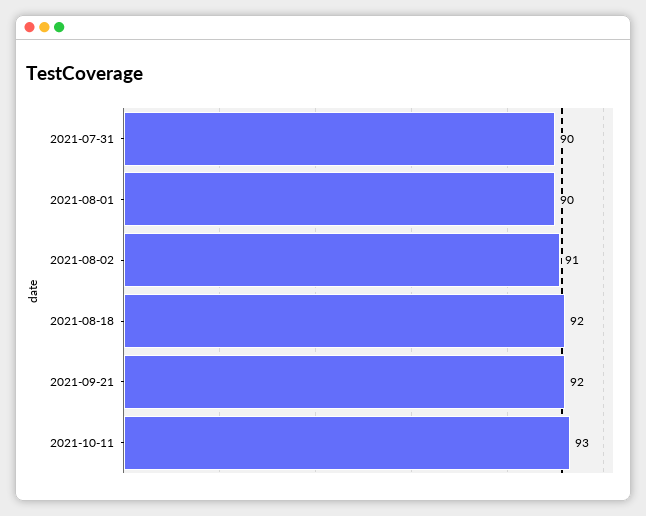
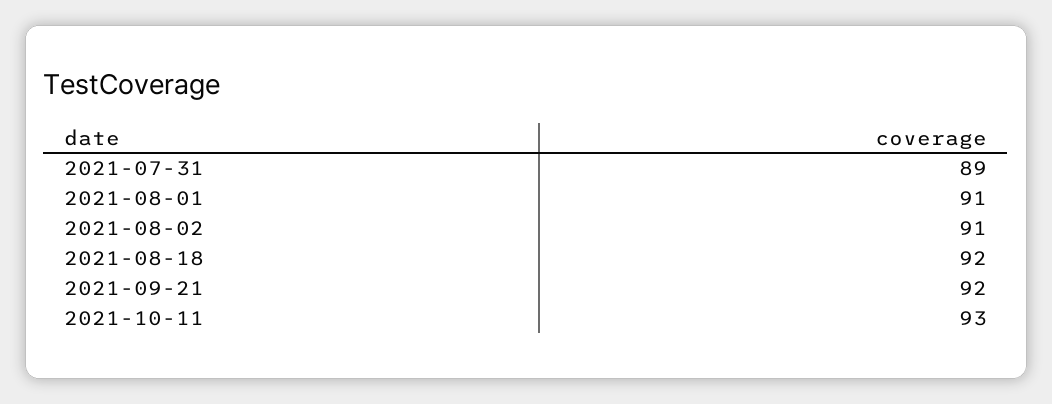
  {
-   "2021-07-31": 90,
+   "2021-07-31": 89,
-   "2021-08-01": 90,
+   "2021-08-01": 91,
    "2021-08-02": 91,
    "2021-08-18": 92,
    "2021-09-21": 92,
    "2021-10-11": 93
  }

